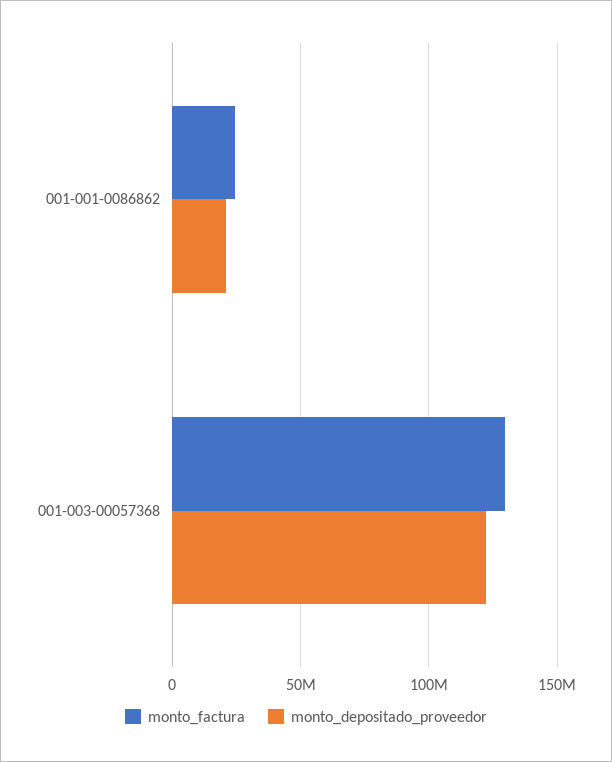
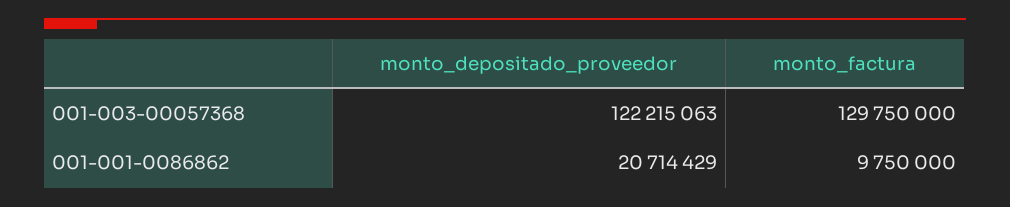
  {
    "monto_factura": {
-     "001-001-0086862": 25000000,
+     "001-001-0086862": 9750000,
      "001-003-00057368": 129750000
    },
    "monto_depositado_proveedor": {
      "001-001-0086862": 20714429,
      "001-003-00057368": 122215063
    }
  }

